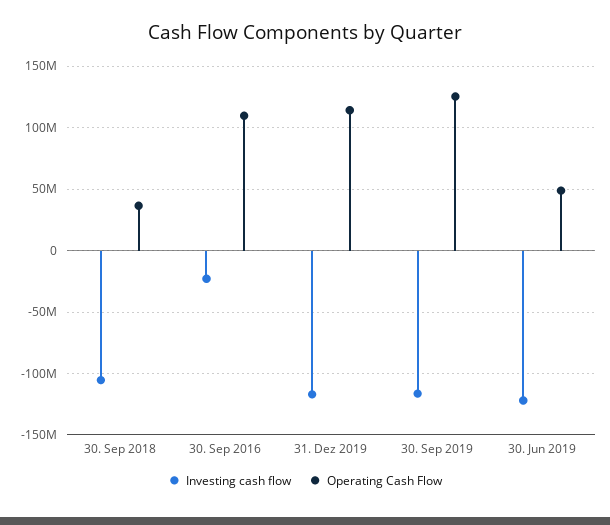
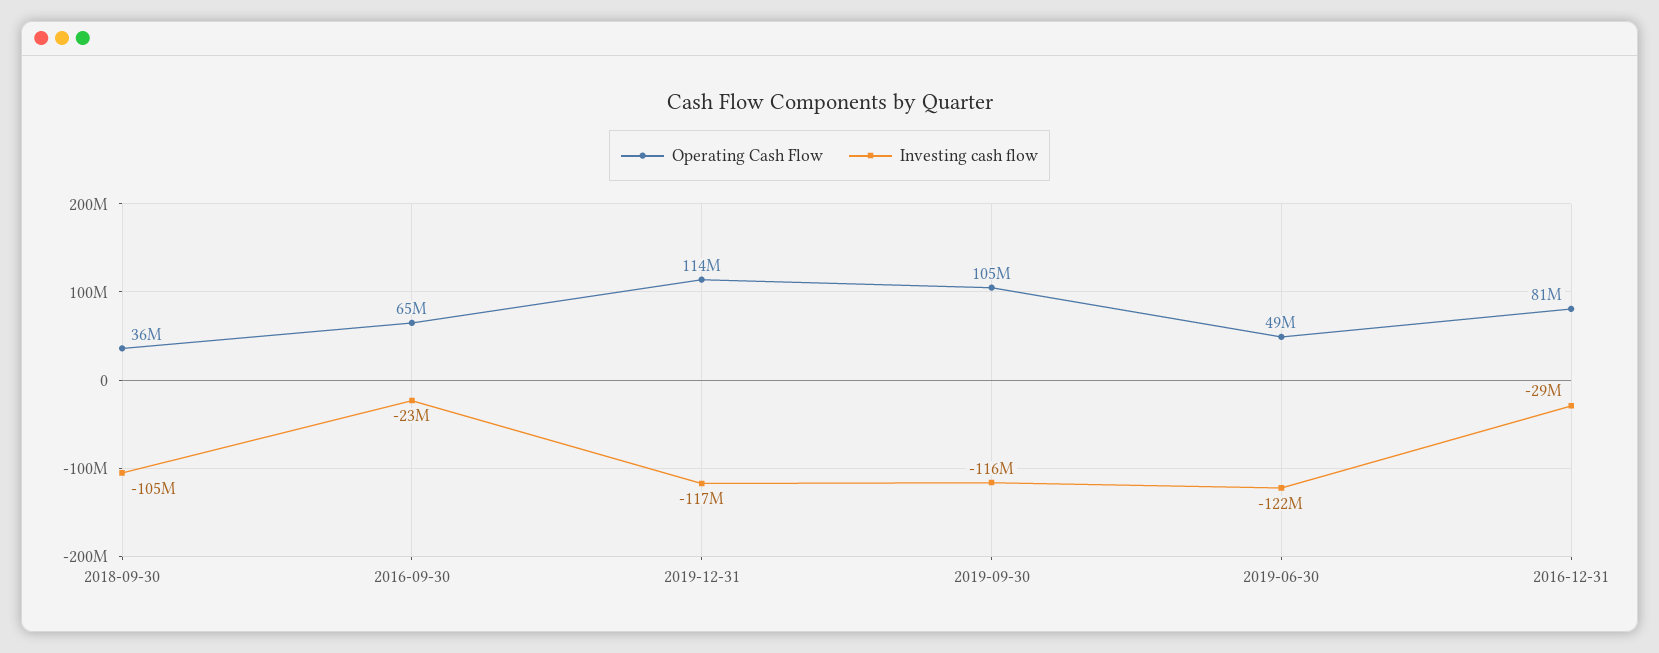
  {
    "Investing cash flow": {
      "30. Sep 2018": -105000000,
      "30. Sep 2016": -23000000,
      "31. Dez 2019": -117000000,
      "30. Sep 2019": -116000000,
-     "30. Jun 2019": -122000000
+     "30. Jun 2019": -122000000,
+     "2016-12-31": -29000000
    },
    "Operating Cash Flow": {
      "30. Sep 2018": 36000000,
-     "30. Sep 2016": 110000000,
+     "30. Sep 2016": 65000000,
      "31. Dez 2019": 114000000,
-     "30. Sep 2019": 125000000,
+     "30. Sep 2019": 105000000,
-     "30. Jun 2019": 49000000
+     "30. Jun 2019": 49000000,
+     "2016-12-31": 81000000
    }
  }

